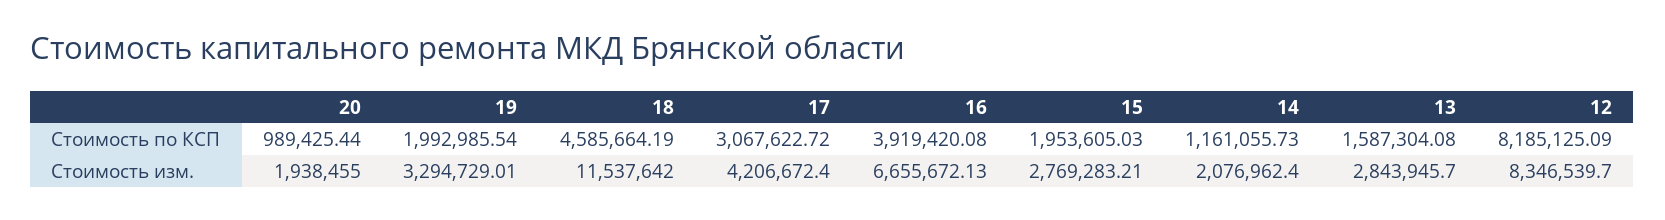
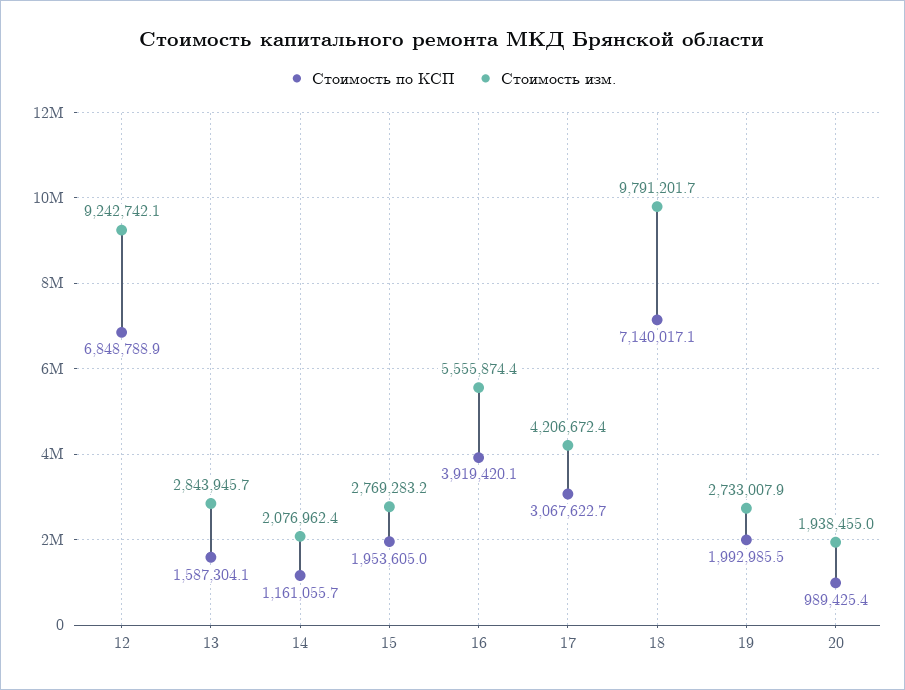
  {
    "Стоимость по КСП": {
      "20": 989425.44,
      "19": 1992985.54,
-     "18": 4585664.19,
+     "18": 7140017.1,
      "17": 3067622.72,
      "16": 3919420.08,
      "15": 1953605.03,
      "14": 1161055.73,
      "13": 1587304.08,
-     "12": 8185125.09
+     "12": 6848788.9
    },
    "Стоимость изм.": {
      "20": 1938455,
-     "19": 3294729.01,
+     "19": 2733007.9,
-     "18": 11537642,
+     "18": 9791201.7,
      "17": 4206672.4,
-     "16": 6655672.13,
+     "16": 5555874.4,
      "15": 2769283.21,
      "14": 2076962.4,
      "13": 2843945.7,
-     "12": 8346539.7
+     "12": 9242742.1
    }
  }

